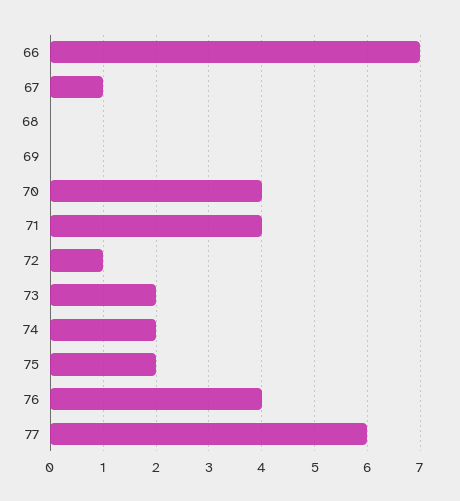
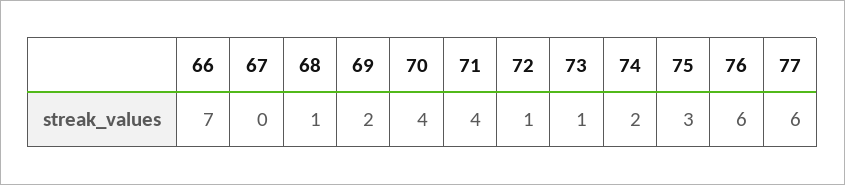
  {
    "66": 7,
-   "67": 1,
+   "67": 0,
-   "68": 0,
+   "68": 1,
-   "69": 0,
+   "69": 2,
    "70": 4,
    "71": 4,
    "72": 1,
-   "73": 2,
+   "73": 1,
    "74": 2,
-   "75": 2,
+   "75": 3,
-   "76": 4,
+   "76": 6,
    "77": 6
  }

